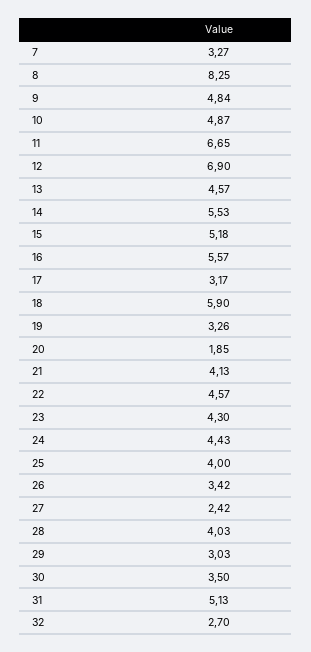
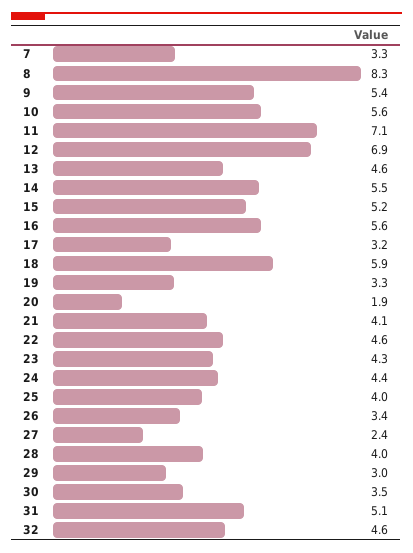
  {
    "7": 3.27,
    "8": 8.25,
-   "9": 4.84,
+   "9": 5.4,
-   "10": 4.87,
+   "10": 5.6,
-   "11": 6.65,
+   "11": 7.1,
    "12": 6.9,
    "13": 4.57,
    "14": 5.53,
    "15": 5.18,
    "16": 5.57,
    "17": 3.17,
    "18": 5.9,
    "19": 3.26,
    "20": 1.85,
    "21": 4.13,
    "22": 4.57,
    "23": 4.3,
    "24": 4.43,
    "25": 4,
    "26": 3.42,
    "27": 2.42,
    "28": 4.03,
    "29": 3.03,
    "30": 3.5,
    "31": 5.13,
-   "32": 2.7
+   "32": 4.6
  }

